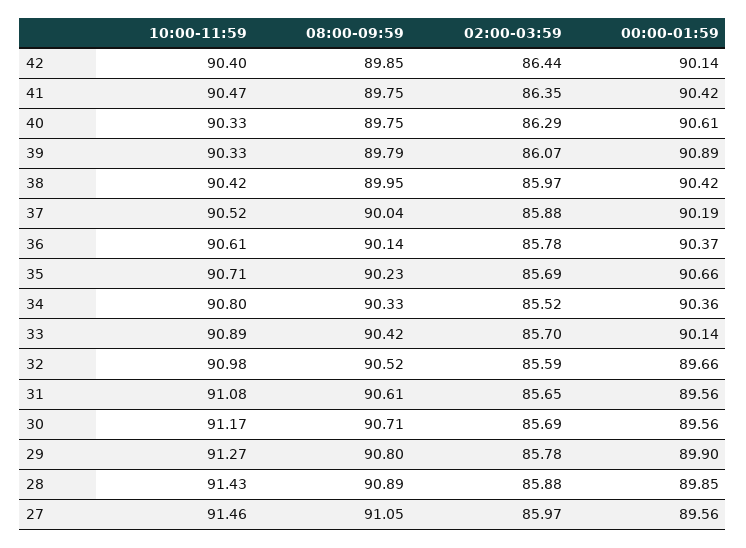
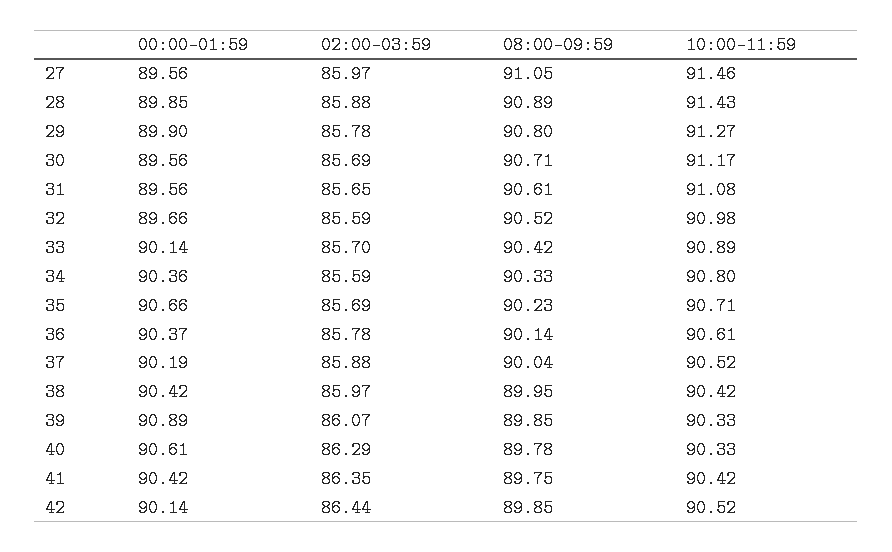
  {
    "10:00-11:59": {
-     "42": 90.4,
+     "42": 90.52,
-     "41": 90.47,
+     "41": 90.42,
      "40": 90.33,
      "39": 90.33,
      "38": 90.42,
      "37": 90.52,
      "36": 90.61,
      "35": 90.71,
      "34": 90.8,
      "33": 90.89,
      "32": 90.98,
      "31": 91.08,
      "30": 91.17,
      "29": 91.27,
      "28": 91.43,
      "27": 91.46
    },
    "08:00-09:59": {
      "42": 89.85,
      "41": 89.75,
-     "40": 89.75,
+     "40": 89.78,
-     "39": 89.79,
+     "39": 89.85,
      "38": 89.95,
      "37": 90.04,
      "36": 90.14,
      "35": 90.23,
      "34": 90.33,
      "33": 90.42,
      "32": 90.52,
      "31": 90.61,
      "30": 90.71,
      "29": 90.8,
      "28": 90.89,
      "27": 91.05
    },
    "02:00-03:59": {
      "42": 86.44,
      "41": 86.35,
      "40": 86.29,
      "39": 86.07,
      "38": 85.97,
      "37": 85.88,
      "36": 85.78,
      "35": 85.69,
-     "34": 85.52,
+     "34": 85.59,
      "33": 85.7,
      "32": 85.59,
      "31": 85.65,
      "30": 85.69,
      "29": 85.78,
      "28": 85.88,
      "27": 85.97
    },
    "00:00-01:59": {
      "42": 90.14,
      "41": 90.42,
      "40": 90.61,
      "39": 90.89,
      "38": 90.42,
      "37": 90.19,
      "36": 90.37,
      "35": 90.66,
      "34": 90.36,
      "33": 90.14,
      "32": 89.66,
      "31": 89.56,
      "30": 89.56,
      "29": 89.9,
      "28": 89.85,
      "27": 89.56
    }
  }

